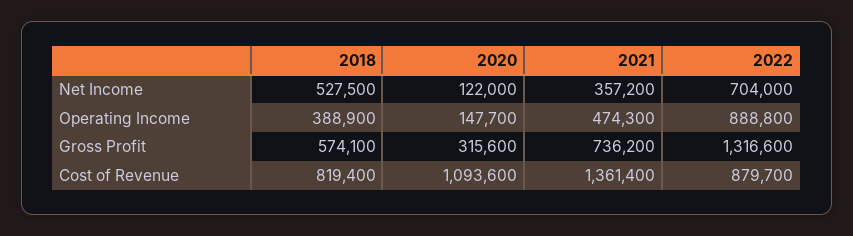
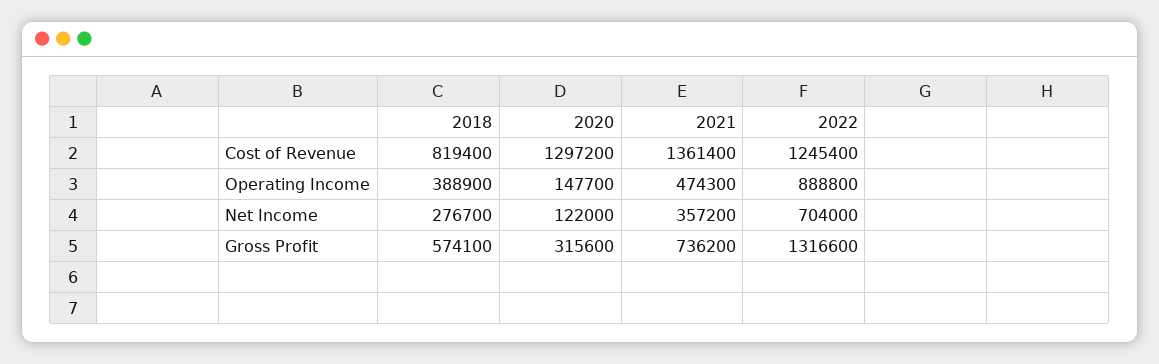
  {
    "2018": {
-     "Net Income": 527500,
+     "Net Income": 276700,
      "Operating Income": 388900,
      "Gross Profit": 574100,
      "Cost of Revenue": 819400
    },
    "2020": {
      "Net Income": 122000,
      "Operating Income": 147700,
      "Gross Profit": 315600,
-     "Cost of Revenue": 1093600
+     "Cost of Revenue": 1297200
    },
    "2021": {
      "Net Income": 357200,
      "Operating Income": 474300,
      "Gross Profit": 736200,
      "Cost of Revenue": 1361400
    },
    "2022": {
      "Net Income": 704000,
      "Operating Income": 888800,
      "Gross Profit": 1316600,
-     "Cost of Revenue": 879700
+     "Cost of Revenue": 1245400
    }
  }

